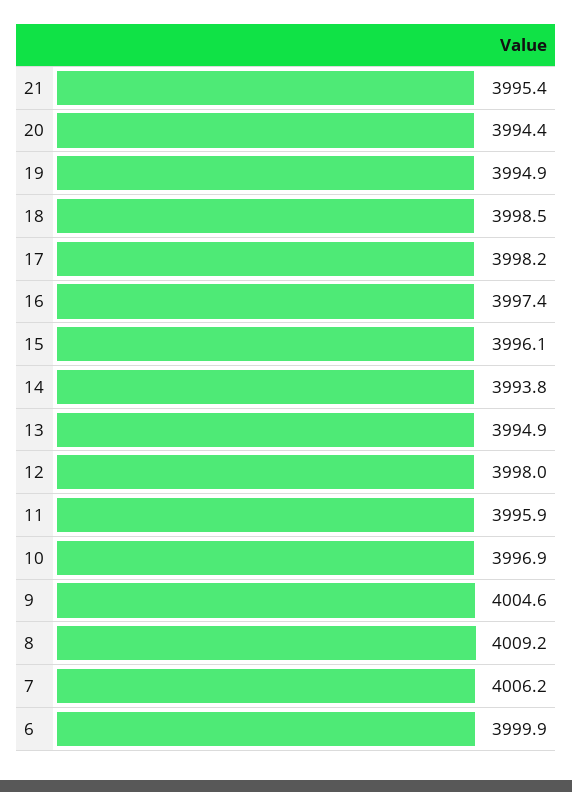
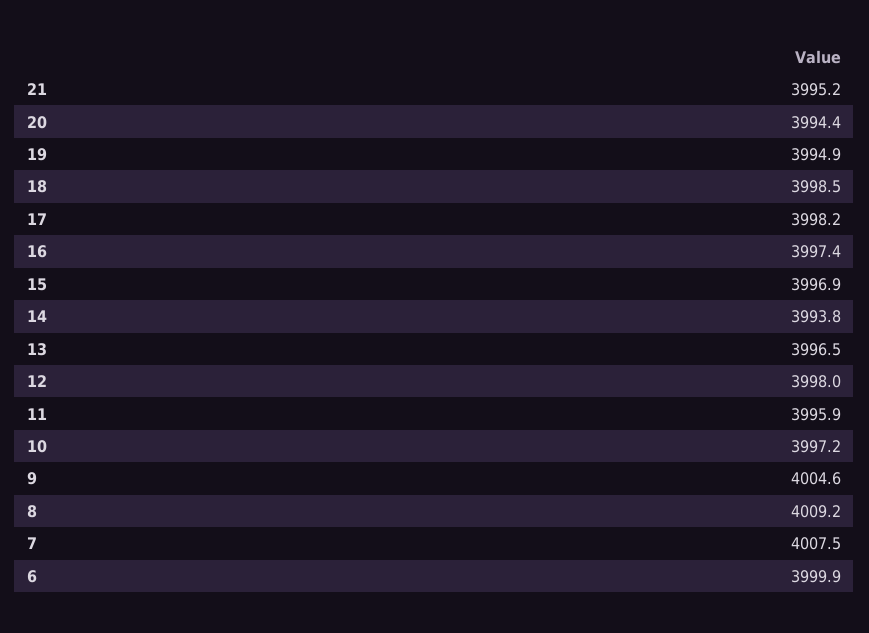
  {
-   "21": 3995.4,
+   "21": 3995.2,
    "20": 3994.4,
    "19": 3994.9,
    "18": 3998.5,
    "17": 3998.2,
    "16": 3997.4,
-   "15": 3996.1,
+   "15": 3996.9,
    "14": 3993.8,
-   "13": 3994.9,
+   "13": 3996.5,
    "12": 3998,
    "11": 3995.9,
-   "10": 3996.9,
+   "10": 3997.2,
    "9": 4004.6,
    "8": 4009.2,
-   "7": 4006.2,
+   "7": 4007.5,
    "6": 3999.9
  }

